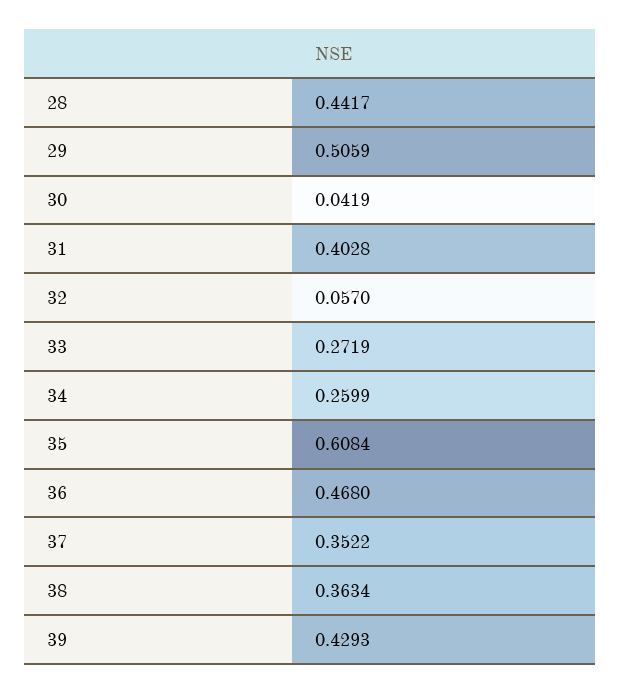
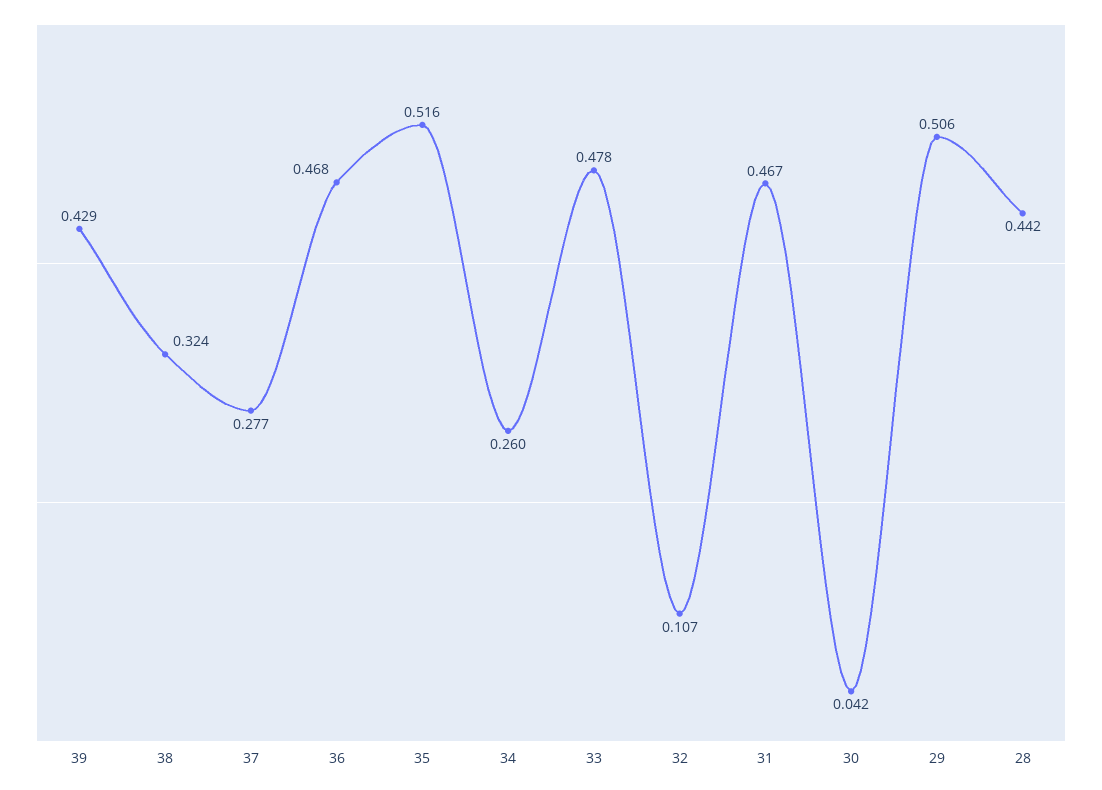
  {
    "28": 0.4417,
    "29": 0.5059,
    "30": 0.0419,
-   "31": 0.4028,
+   "31": 0.467,
-   "32": 0.057,
+   "32": 0.107,
-   "33": 0.2719,
+   "33": 0.478,
    "34": 0.2599,
-   "35": 0.6084,
+   "35": 0.516,
    "36": 0.468,
-   "37": 0.3522,
+   "37": 0.277,
-   "38": 0.3634,
+   "38": 0.324,
    "39": 0.4293
  }

